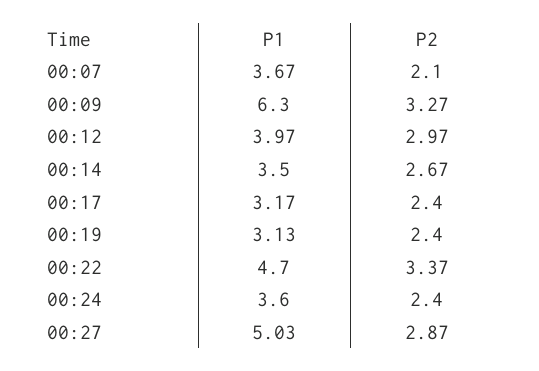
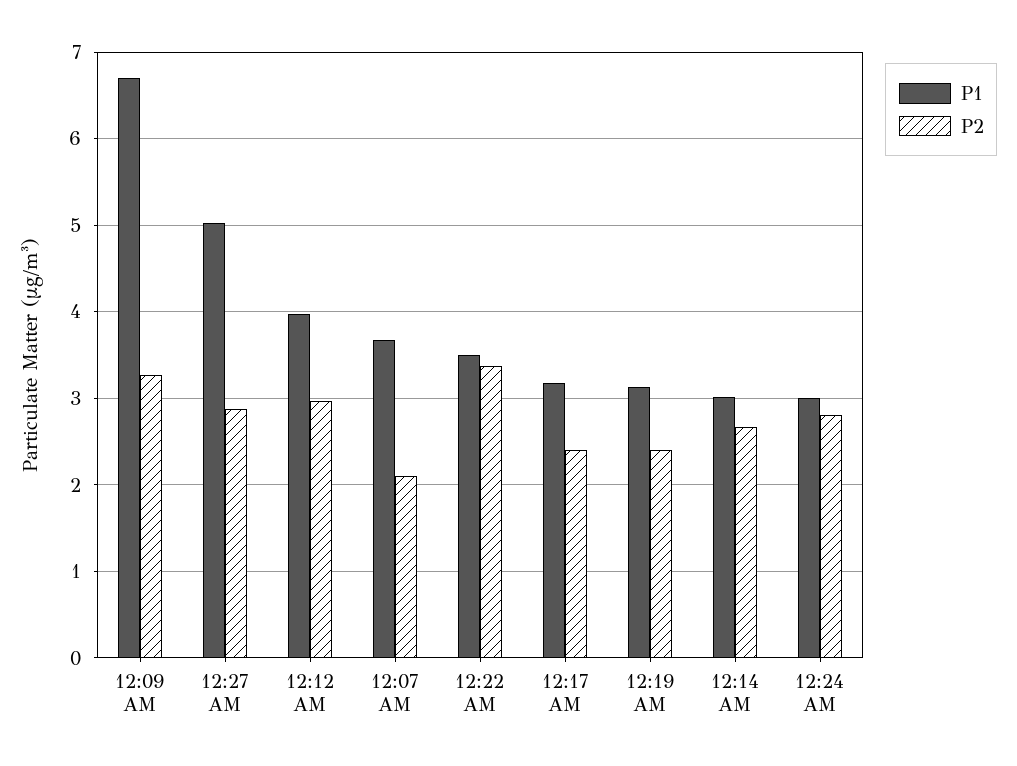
  {
    "P1": {
      "00:07": 3.67,
-     "00:09": 6.3,
+     "00:09": 6.7,
      "00:12": 3.97,
-     "00:14": 3.5,
+     "00:14": 3,
      "00:17": 3.17,
      "00:19": 3.13,
-     "00:22": 4.7,
+     "00:22": 3.5,
-     "00:24": 3.6,
+     "00:24": 3,
      "00:27": 5.03
    },
    "P2": {
      "00:07": 2.1,
      "00:09": 3.27,
      "00:12": 2.97,
      "00:14": 2.67,
      "00:17": 2.4,
      "00:19": 2.4,
      "00:22": 3.37,
-     "00:24": 2.4,
+     "00:24": 2.8,
      "00:27": 2.87
    }
  }

